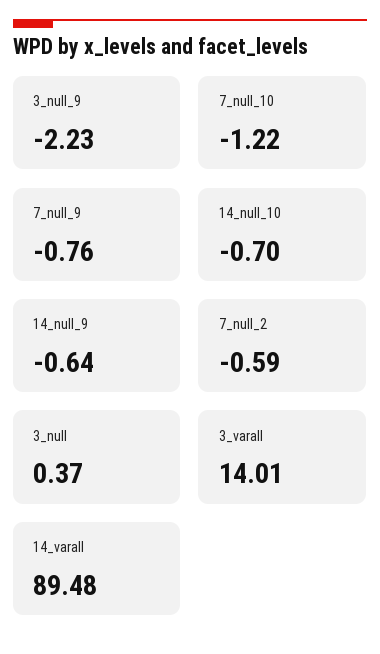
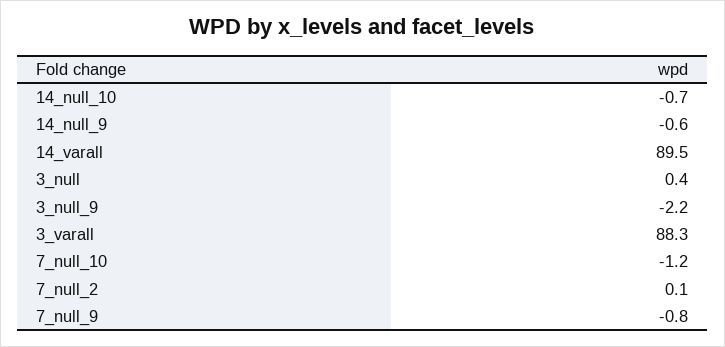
  {
    "3_null_9": -2.23,
    "7_null_10": -1.22,
    "7_null_9": -0.76,
    "14_null_10": -0.7,
    "14_null_9": -0.64,
-   "7_null_2": -0.59,
+   "7_null_2": 0.1,
    "3_null": 0.37,
-   "3_varall": 14.01,
+   "3_varall": 88.3,
    "14_varall": 89.48
  }

